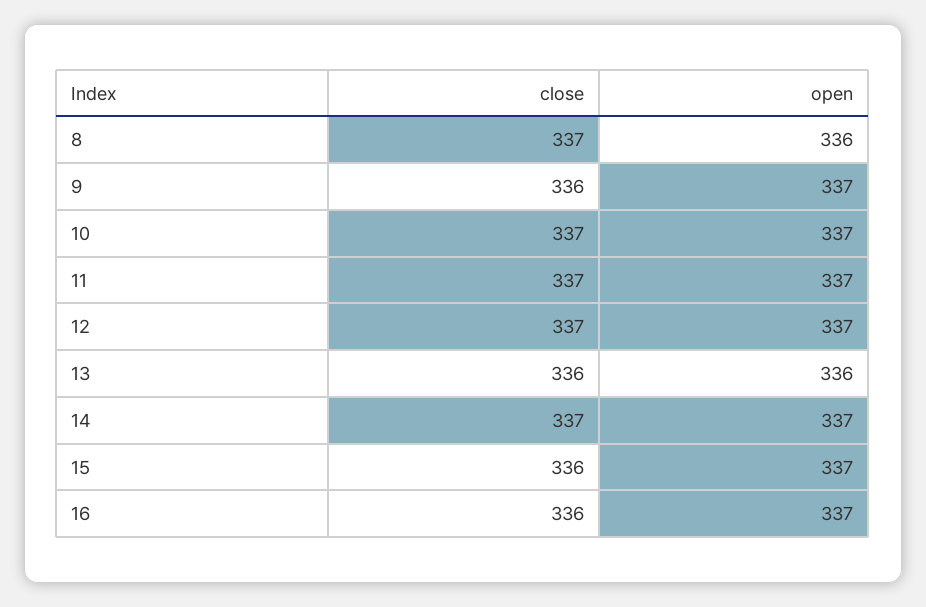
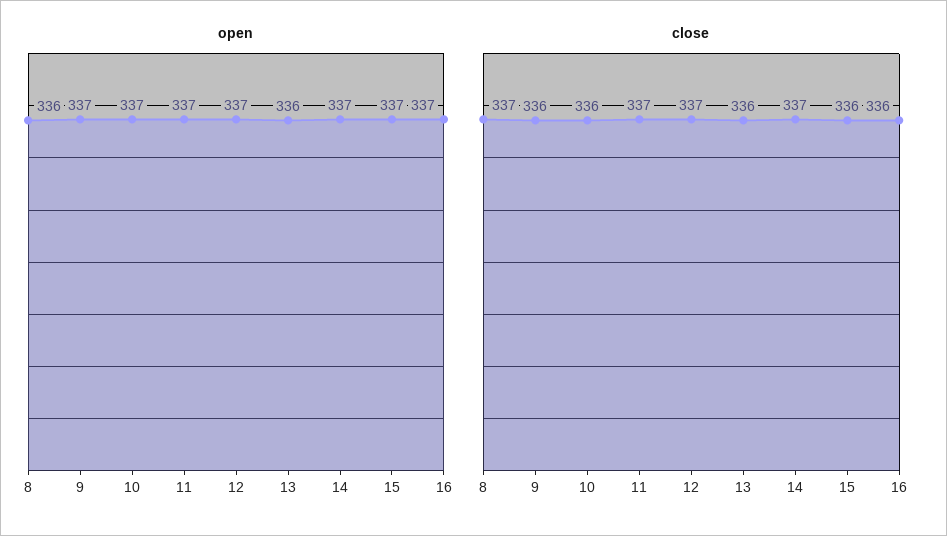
  {
    "close": {
      "8": 337,
      "9": 336,
-     "10": 337,
+     "10": 336,
      "11": 337,
      "12": 337,
      "13": 336,
      "14": 337,
      "15": 336,
      "16": 336
    },
    "open": {
      "8": 336,
      "9": 337,
      "10": 337,
      "11": 337,
      "12": 337,
      "13": 336,
      "14": 337,
      "15": 337,
      "16": 337
    }
  }

